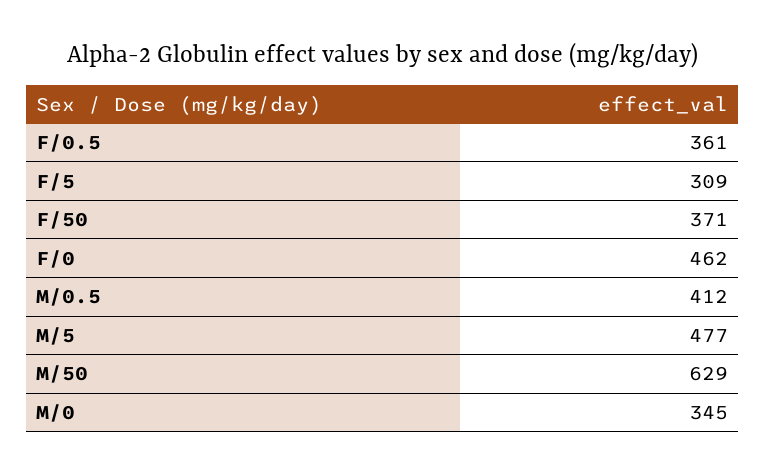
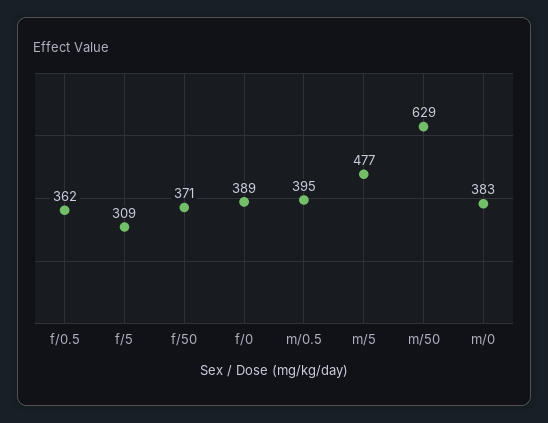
  {
-   "F/0.5": 361,
+   "F/0.5": 362,
    "F/5": 309,
    "F/50": 371,
-   "F/0": 462,
+   "F/0": 389,
-   "M/0.5": 412,
+   "M/0.5": 395,
    "M/5": 477,
    "M/50": 629,
-   "M/0": 345
+   "M/0": 383
  }

